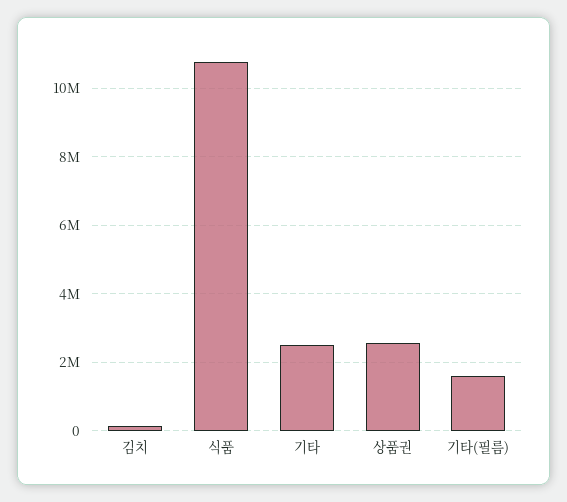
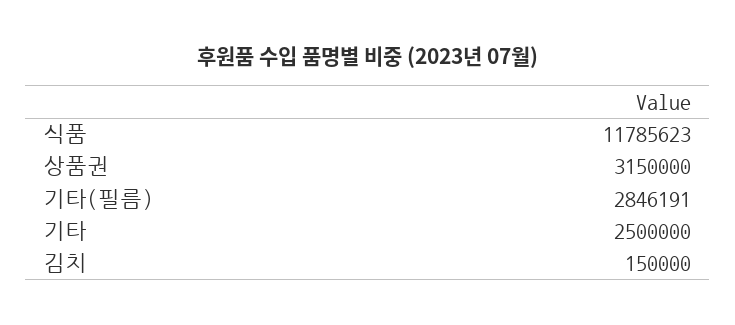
  {
    "김치": 150000,
-   "식품": 10800000,
+   "식품": 11785623,
    "기타": 2500000,
-   "상품권": 2600000,
+   "상품권": 3150000,
-   "기타(필름)": 1600000
+   "기타(필름)": 2846191
  }

